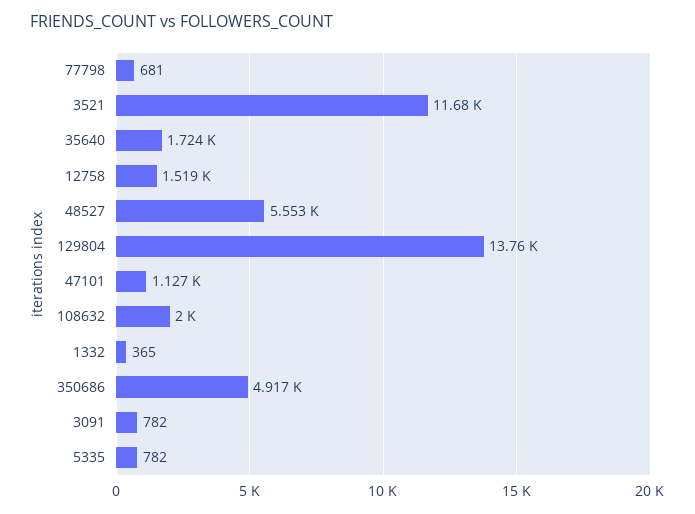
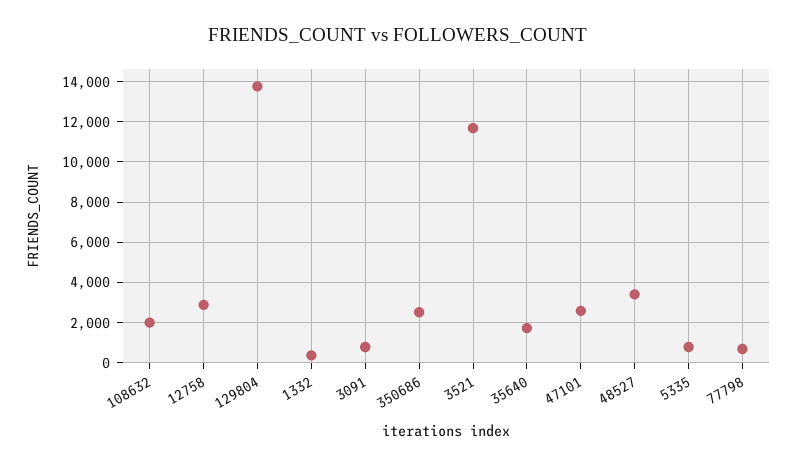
  {
    "77798": 681,
    "3521": 11680,
    "35640": 1724,
-   "12758": 1519,
+   "12758": 3000,
-   "48527": 5553,
+   "48527": 3500,
    "129804": 13760,
-   "47101": 1127,
+   "47101": 2500,
    "108632": 2000,
    "1332": 365,
-   "350686": 4917,
+   "350686": 2500,
    "3091": 782,
    "5335": 782
  }

